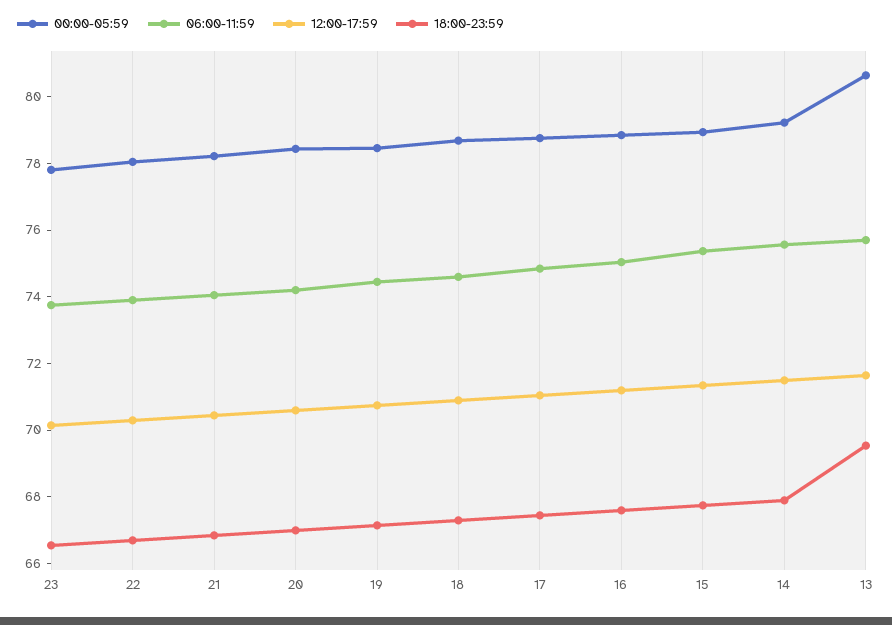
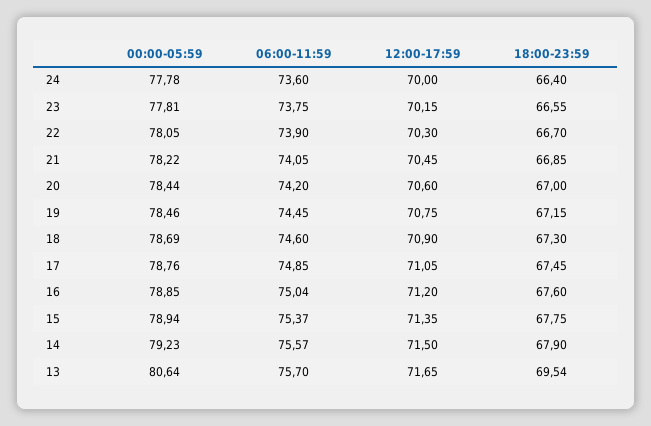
  {
    "00:00-05:59": {
      "23": 77.81,
      "22": 78.05,
      "21": 78.22,
      "20": 78.44,
      "19": 78.46,
      "18": 78.69,
      "17": 78.76,
      "16": 78.85,
      "15": 78.94,
      "14": 79.23,
-     "13": 80.64
+     "13": 80.64,
+     "24": 77.78
    },
    "06:00-11:59": {
      "23": 73.75,
      "22": 73.9,
      "21": 74.05,
      "20": 74.2,
      "19": 74.45,
      "18": 74.6,
      "17": 74.85,
      "16": 75.04,
      "15": 75.37,
      "14": 75.57,
-     "13": 75.7
+     "13": 75.7,
+     "24": 73.6
    },
    "12:00-17:59": {
      "23": 70.15,
      "22": 70.3,
      "21": 70.45,
      "20": 70.6,
      "19": 70.75,
      "18": 70.9,
      "17": 71.05,
      "16": 71.2,
      "15": 71.35,
      "14": 71.5,
-     "13": 71.65
+     "13": 71.65,
+     "24": 70
    },
    "18:00-23:59": {
      "23": 66.55,
      "22": 66.7,
      "21": 66.85,
      "20": 67,
      "19": 67.15,
      "18": 67.3,
      "17": 67.45,
      "16": 67.6,
      "15": 67.75,
      "14": 67.9,
-     "13": 69.54
+     "13": 69.54,
+     "24": 66.4
    }
  }

